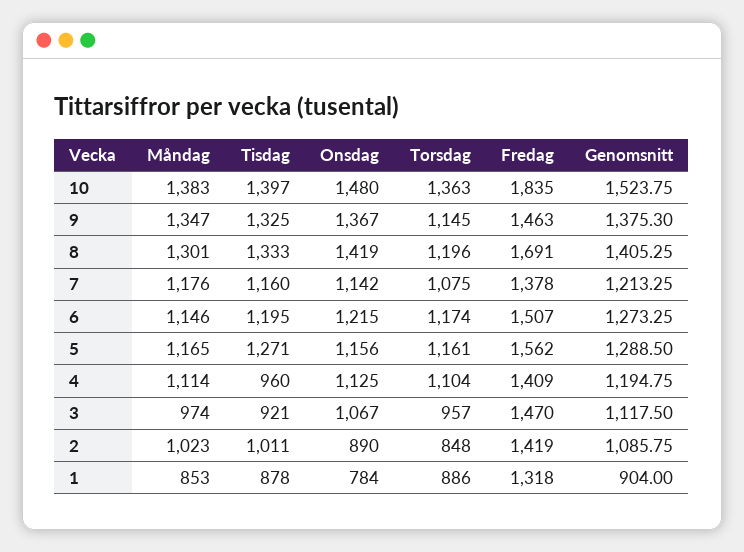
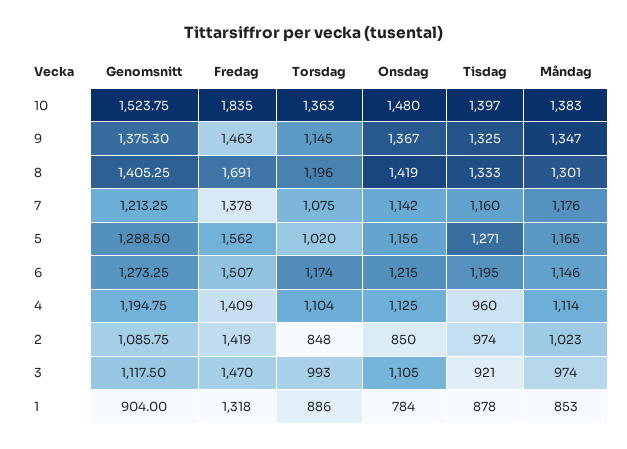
  {
    "Måndag": {
      "10": 1383,
      "9": 1347,
      "8": 1301,
      "7": 1176,
      "6": 1146,
      "5": 1165,
      "4": 1114,
      "3": 974,
      "2": 1023,
      "1": 853
    },
    "Tisdag": {
      "10": 1397,
      "9": 1325,
      "8": 1333,
      "7": 1160,
      "6": 1195,
      "5": 1271,
      "4": 960,
      "3": 921,
-     "2": 1011,
+     "2": 974,
      "1": 878
    },
    "Onsdag": {
      "10": 1480,
      "9": 1367,
      "8": 1419,
      "7": 1142,
      "6": 1215,
      "5": 1156,
      "4": 1125,
-     "3": 1067,
+     "3": 1105,
-     "2": 890,
+     "2": 850,
      "1": 784
    },
    "Torsdag": {
      "10": 1363,
      "9": 1145,
      "8": 1196,
      "7": 1075,
      "6": 1174,
-     "5": 1161,
+     "5": 1020,
      "4": 1104,
-     "3": 957,
+     "3": 993,
      "2": 848,
      "1": 886
    },
    "Fredag": {
      "10": 1835,
      "9": 1463,
      "8": 1691,
      "7": 1378,
      "6": 1507,
      "5": 1562,
      "4": 1409,
      "3": 1470,
      "2": 1419,
      "1": 1318
    },
    "Genomsnitt": {
      "10": 1523.75,
      "9": 1375.3,
      "8": 1405.25,
      "7": 1213.25,
      "6": 1273.25,
      "5": 1288.5,
      "4": 1194.75,
      "3": 1117.5,
      "2": 1085.75,
      "1": 904
    }
  }

